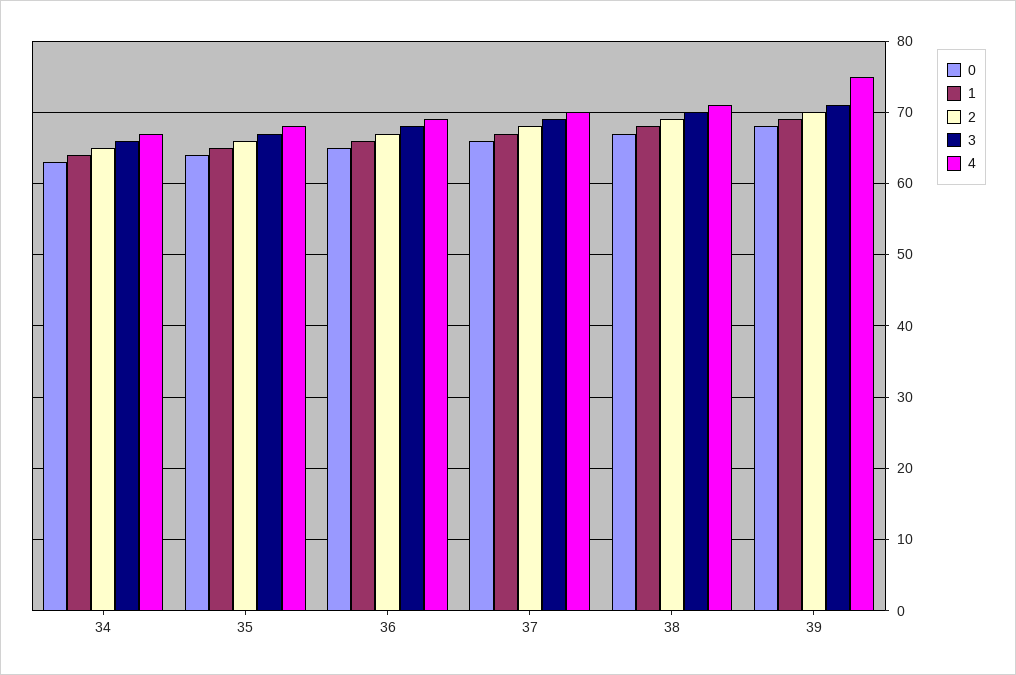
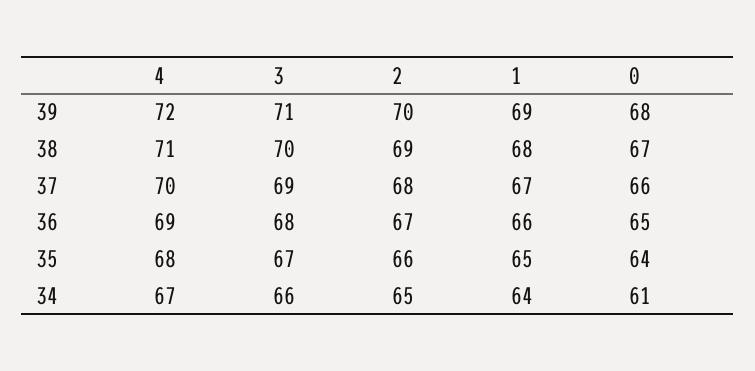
  {
    "0": {
-     "34": 63,
+     "34": 61,
      "35": 64,
      "36": 65,
      "37": 66,
      "38": 67,
      "39": 68
    },
    "1": {
      "34": 64,
      "35": 65,
      "36": 66,
      "37": 67,
      "38": 68,
      "39": 69
    },
    "2": {
      "34": 65,
      "35": 66,
      "36": 67,
      "37": 68,
      "38": 69,
      "39": 70
    },
    "3": {
      "34": 66,
      "35": 67,
      "36": 68,
      "37": 69,
      "38": 70,
      "39": 71
    },
    "4": {
      "34": 67,
      "35": 68,
      "36": 69,
      "37": 70,
      "38": 71,
-     "39": 75
+     "39": 72
    }
  }

